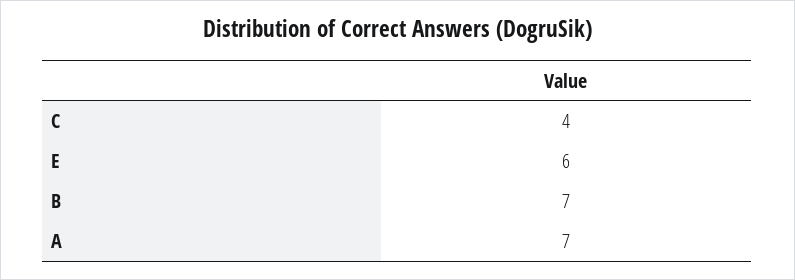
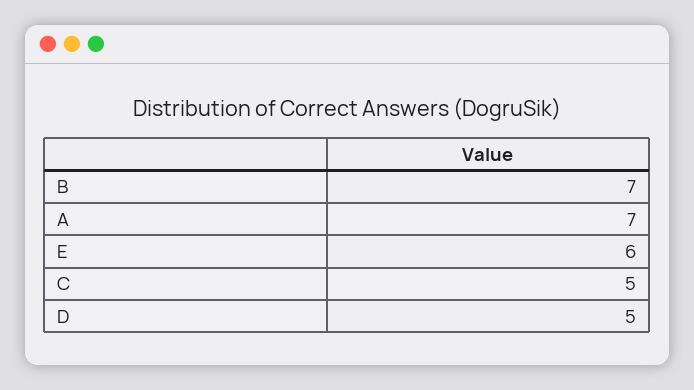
  {
-   "C": 4,
+   "C": 5,
    "E": 6,
    "B": 7,
-   "A": 7
+   "A": 7,
+   "D": 5
  }

